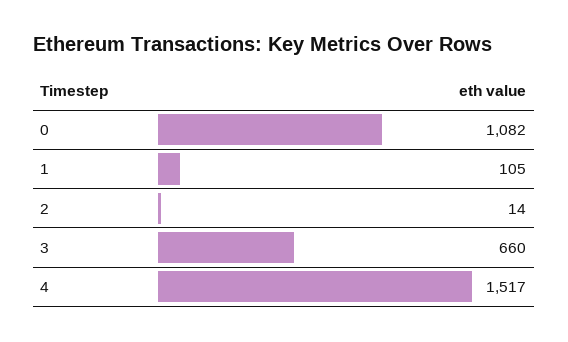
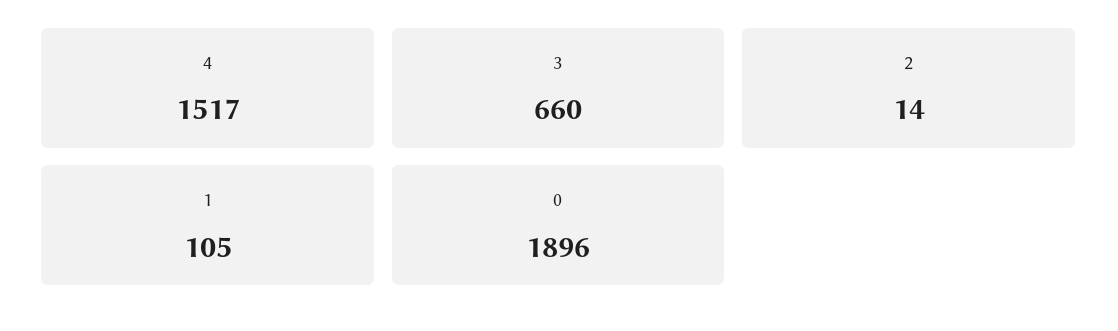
  {
-   "0": 1082,
+   "0": 1896,
    "1": 105,
    "2": 14,
    "3": 660,
    "4": 1517
  }

